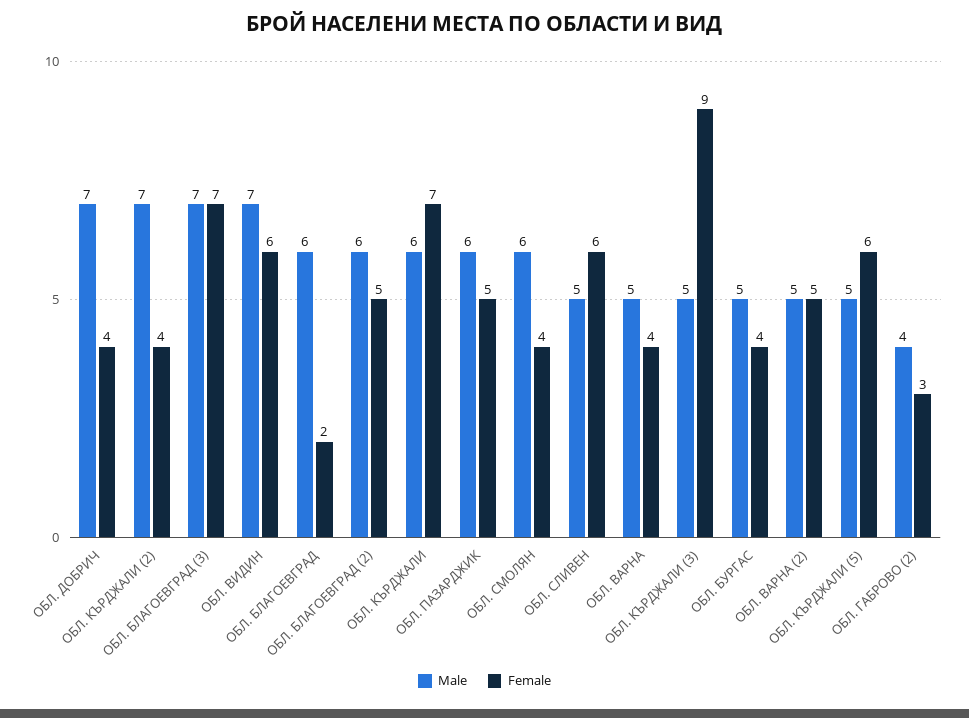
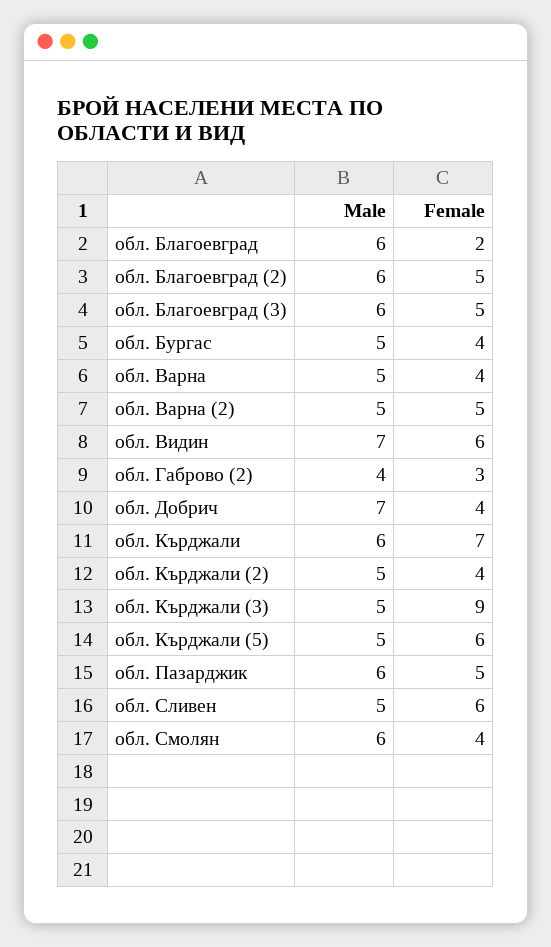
  {
    "Male": {
      "ОБЛ. ДОБРИЧ": 7,
-     "ОБЛ. КЪРДЖАЛИ (2)": 7,
+     "ОБЛ. КЪРДЖАЛИ (2)": 5,
-     "ОБЛ. БЛАГОЕВГРАД (3)": 7,
+     "ОБЛ. БЛАГОЕВГРАД (3)": 6,
      "ОБЛ. ВИДИН": 7,
      "ОБЛ. БЛАГОЕВГРАД": 6,
      "ОБЛ. БЛАГОЕВГРАД (2)": 6,
      "ОБЛ. КЪРДЖАЛИ": 6,
      "ОБЛ. ПАЗАРДЖИК": 6,
      "ОБЛ. СМОЛЯН": 6,
      "ОБЛ. СЛИВЕН": 5,
      "ОБЛ. ВАРНА": 5,
      "ОБЛ. КЪРДЖАЛИ (3)": 5,
      "ОБЛ. БУРГАС": 5,
      "ОБЛ. ВАРНА (2)": 5,
      "ОБЛ. КЪРДЖАЛИ (5)": 5,
      "ОБЛ. ГАБРОВО (2)": 4
    },
    "Female": {
      "ОБЛ. ДОБРИЧ": 4,
      "ОБЛ. КЪРДЖАЛИ (2)": 4,
-     "ОБЛ. БЛАГОЕВГРАД (3)": 7,
+     "ОБЛ. БЛАГОЕВГРАД (3)": 5,
      "ОБЛ. ВИДИН": 6,
      "ОБЛ. БЛАГОЕВГРАД": 2,
      "ОБЛ. БЛАГОЕВГРАД (2)": 5,
      "ОБЛ. КЪРДЖАЛИ": 7,
      "ОБЛ. ПАЗАРДЖИК": 5,
      "ОБЛ. СМОЛЯН": 4,
      "ОБЛ. СЛИВЕН": 6,
      "ОБЛ. ВАРНА": 4,
      "ОБЛ. КЪРДЖАЛИ (3)": 9,
      "ОБЛ. БУРГАС": 4,
      "ОБЛ. ВАРНА (2)": 5,
      "ОБЛ. КЪРДЖАЛИ (5)": 6,
      "ОБЛ. ГАБРОВО (2)": 3
    }
  }

